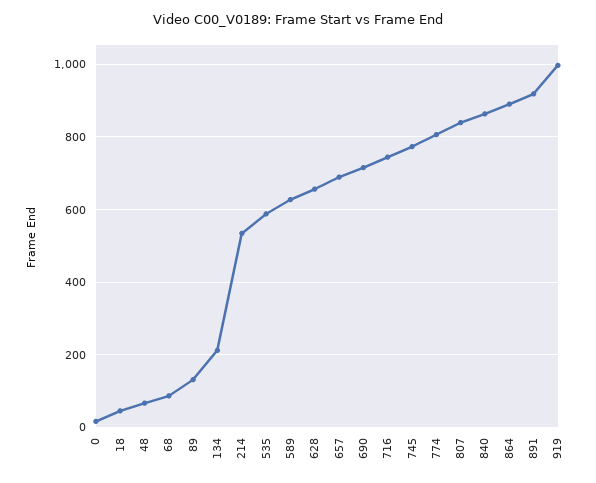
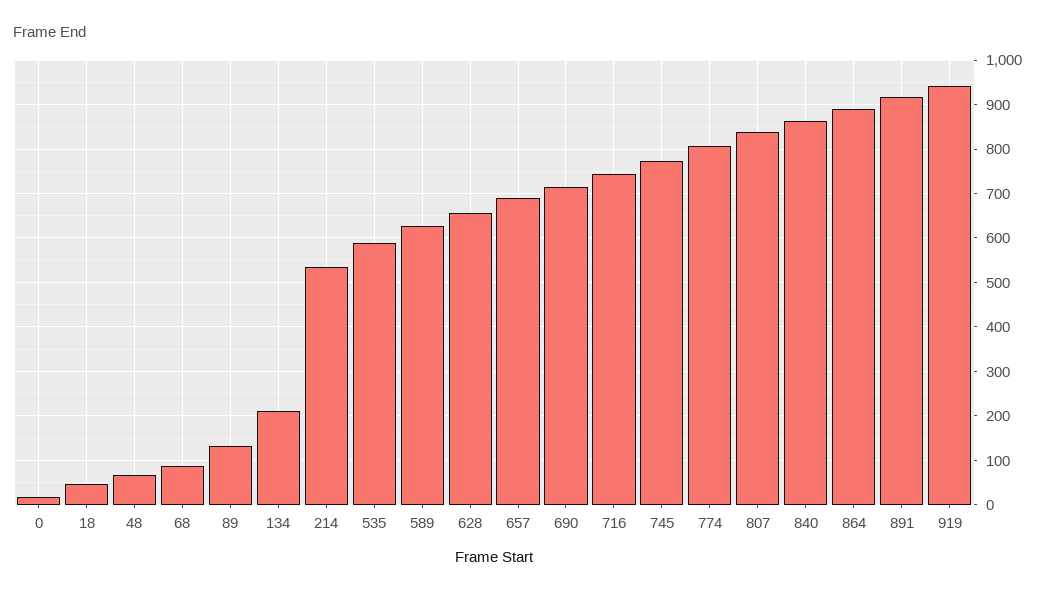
  {
    "0": 20,
    "18": 40,
    "48": 60,
    "68": 80,
    "89": 140,
    "134": 220,
    "214": 540,
    "535": 580,
    "589": 620,
    "628": 660,
    "657": 680,
    "690": 720,
    "716": 740,
    "745": 780,
    "774": 800,
    "807": 840,
    "840": 860,
    "864": 900,
    "891": 920,
-   "919": 1000
+   "919": 940
  }

